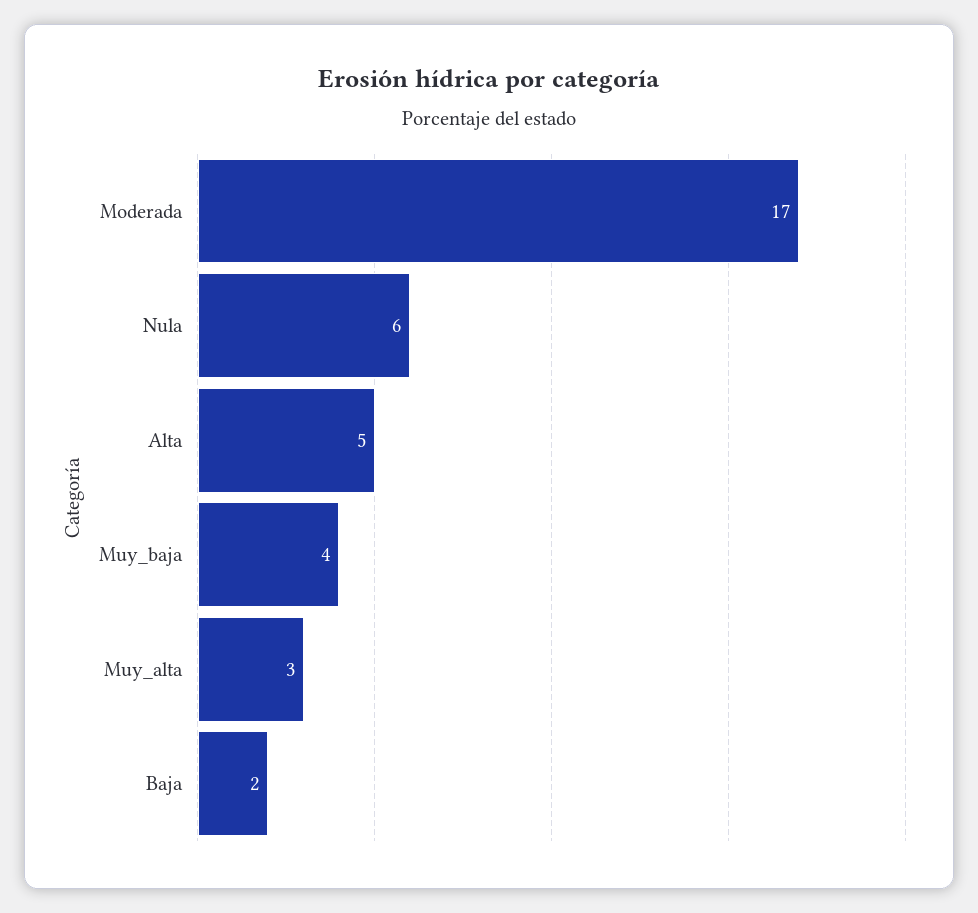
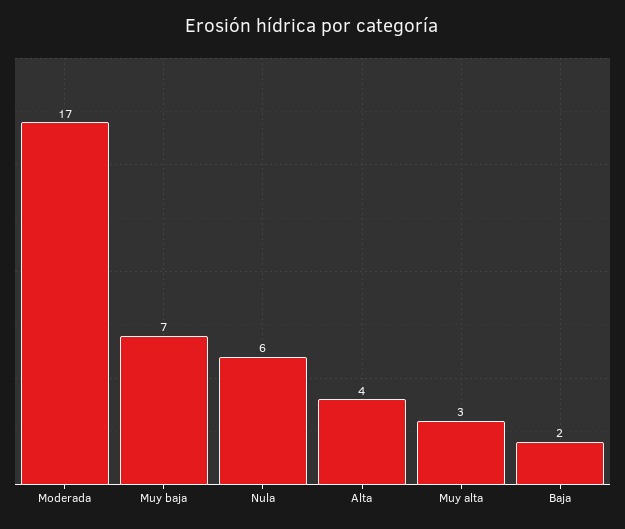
  {
    "Moderada": 17,
    "Nula": 6,
-   "Alta": 5,
+   "Alta": 4,
-   "Muy_baja": 4,
+   "Muy_baja": 7,
    "Muy_alta": 3,
    "Baja": 2
  }

